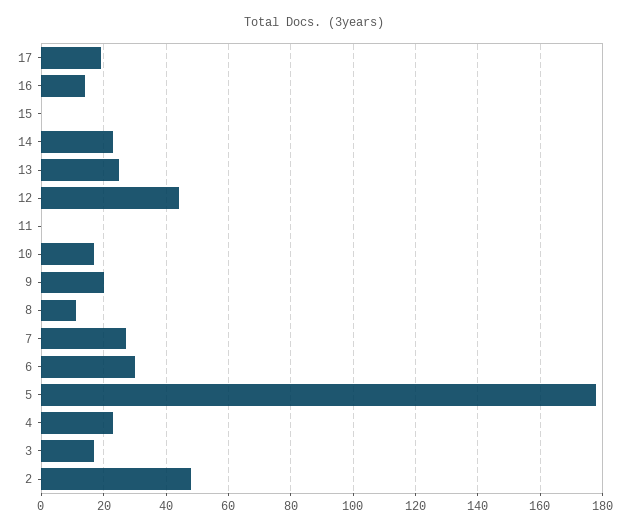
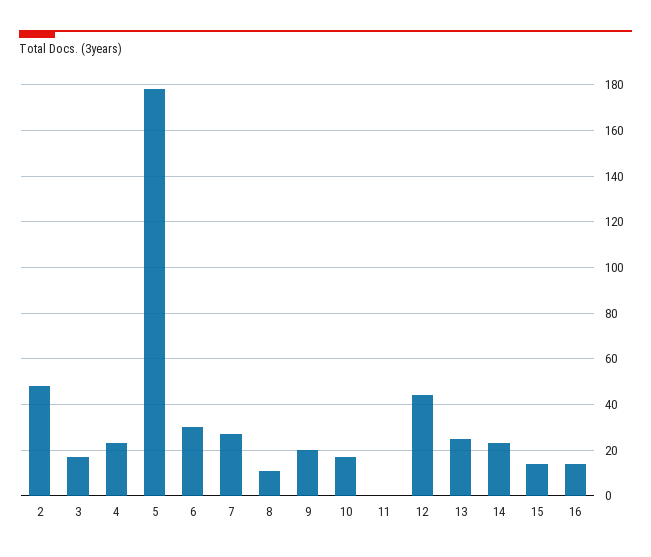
  {
-   "17": 20,
    "16": 15,
-   "15": 0,
+   "15": 15,
    "14": 25,
    "13": 25,
    "12": 45,
    "11": 0,
    "10": 15,
    "9": 20,
    "8": 10,
    "7": 25,
    "6": 30,
    "5": 180,
    "4": 25,
    "3": 15,
    "2": 50
  }

